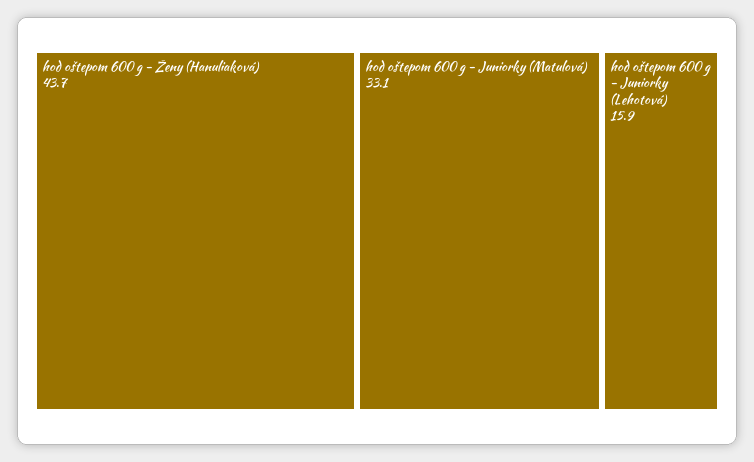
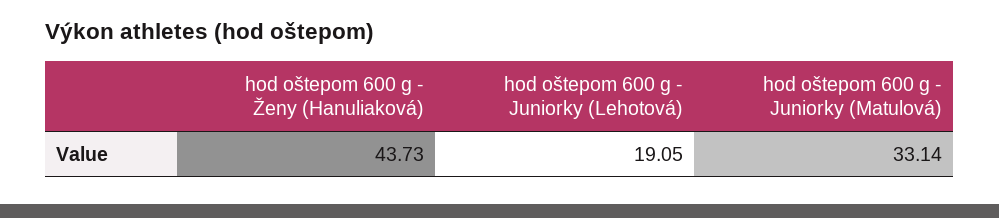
  {
    "hod oštepom 600 g - Ženy (Hanuliaková)": 43.73,
    "hod oštepom 600 g - Juniorky (Matulová)": 33.14,
-   "hod oštepom 600 g - Juniorky (Lehotová)": 15.9
+   "hod oštepom 600 g - Juniorky (Lehotová)": 19.05
  }

